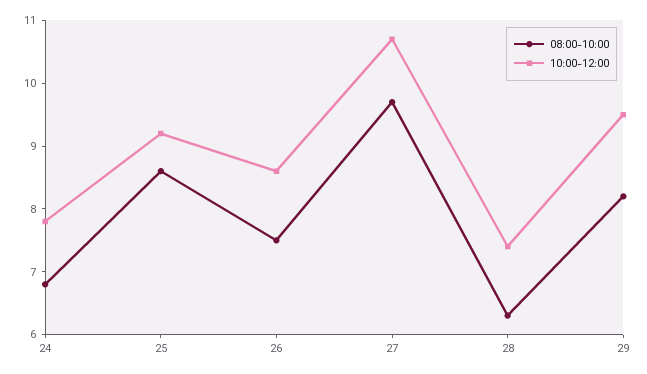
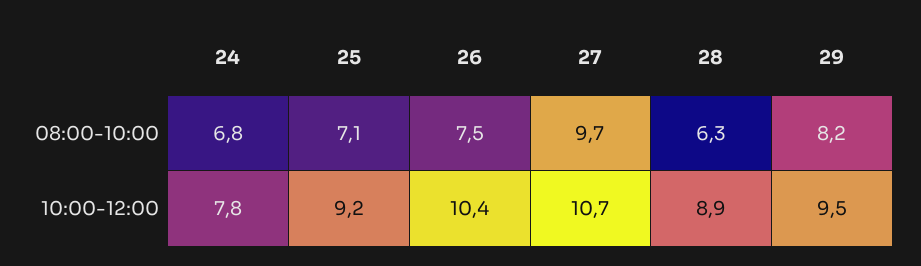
  {
    "08:00-10:00": {
      "24": 6.8,
-     "25": 8.5,
+     "25": 7.1,
      "26": 7.5,
      "27": 9.7,
      "28": 6.3,
      "29": 8.2
    },
    "10:00-12:00": {
      "24": 7.8,
      "25": 9.2,
-     "26": 8.5,
+     "26": 10.4,
      "27": 10.7,
-     "28": 7.5,
+     "28": 8.9,
      "29": 9.5
    }
  }

